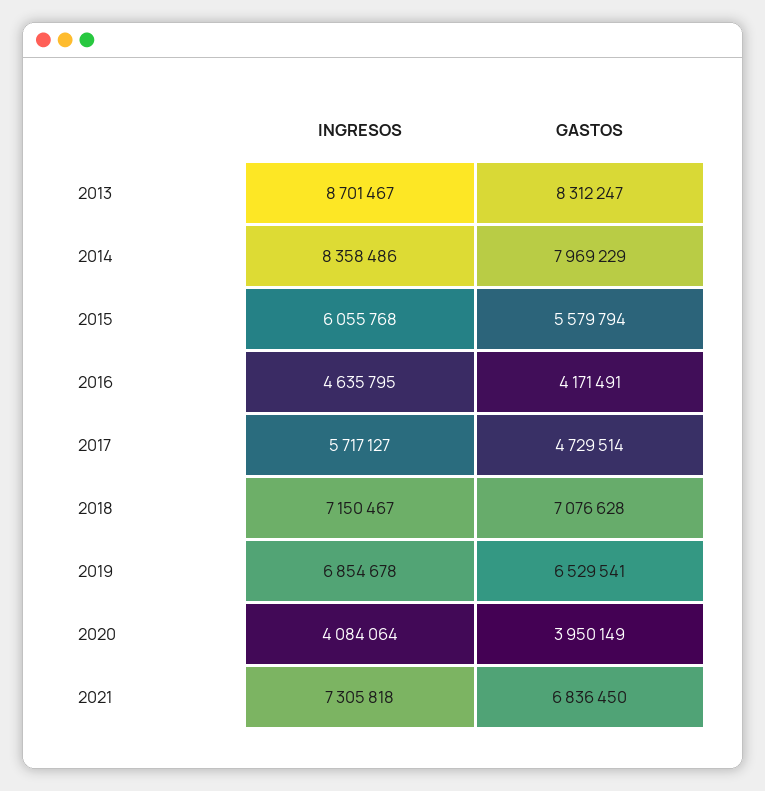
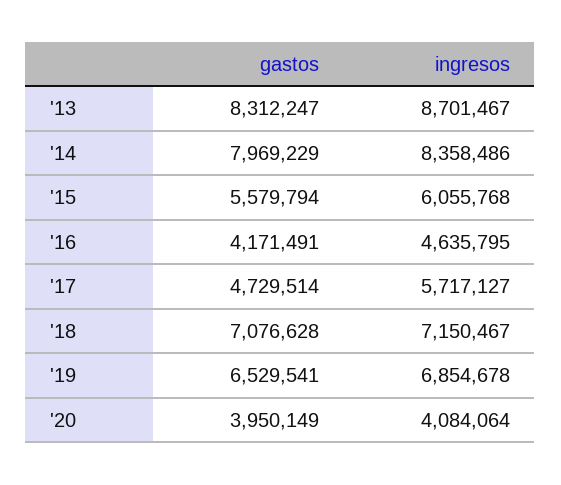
  {
    "INGRESOS": {
      "2013": 8701467,
      "2014": 8358486,
      "2015": 6055768,
      "2016": 4635795,
      "2017": 5717127,
      "2018": 7150467,
      "2019": 6854678,
-     "2020": 4084064,
+     "2020": 4084064
-     "2021": 7305818
    },
    "GASTOS": {
      "2013": 8312247,
      "2014": 7969229,
      "2015": 5579794,
      "2016": 4171491,
      "2017": 4729514,
      "2018": 7076628,
      "2019": 6529541,
-     "2020": 3950149,
+     "2020": 3950149
-     "2021": 6836450
    }
  }

